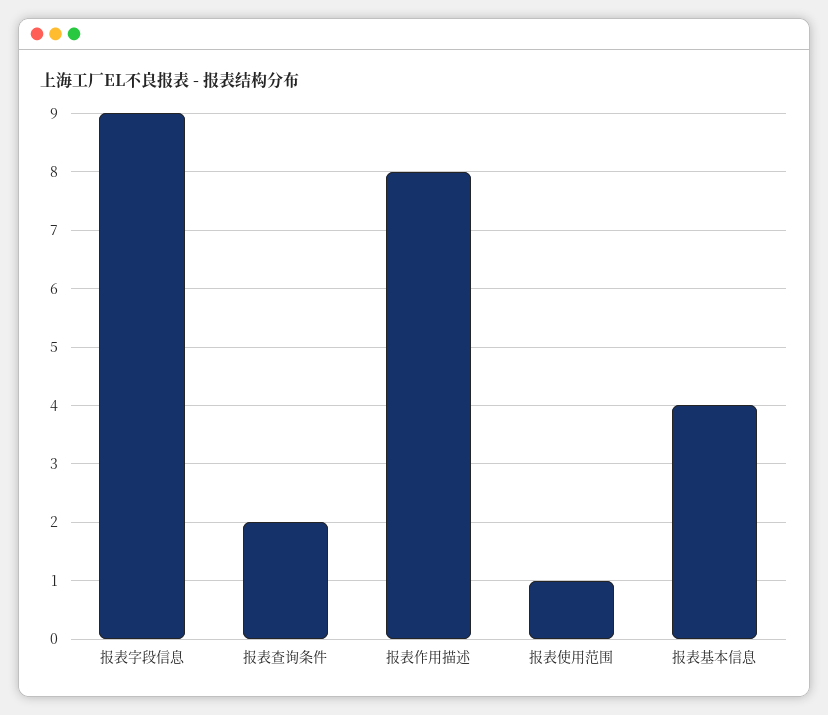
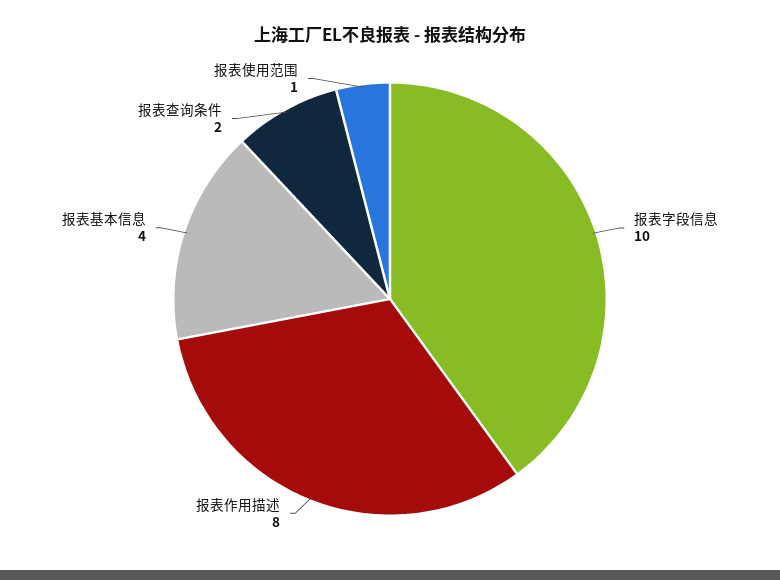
  {
-   "报表字段信息": 9,
+   "报表字段信息": 10,
    "报表查询条件": 2,
    "报表作用描述": 8,
    "报表使用范围": 1,
    "报表基本信息": 4
  }

